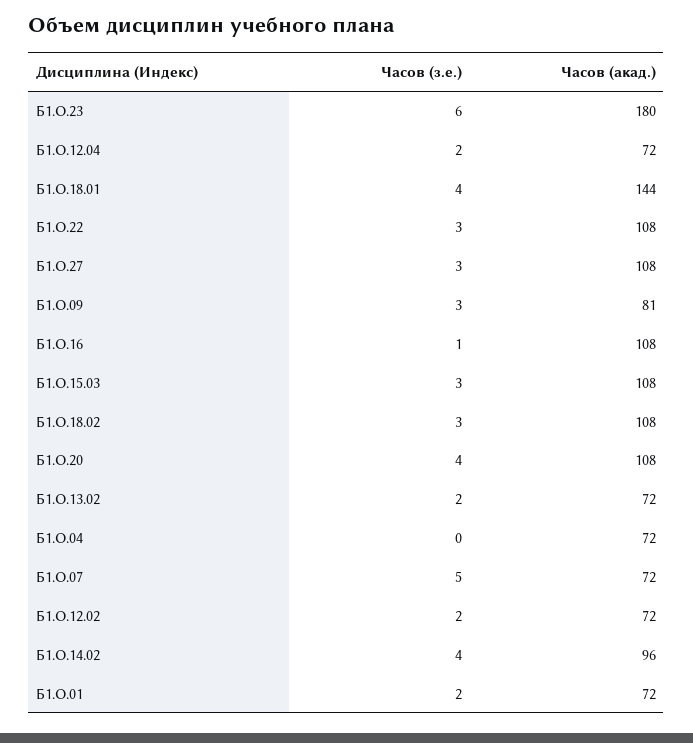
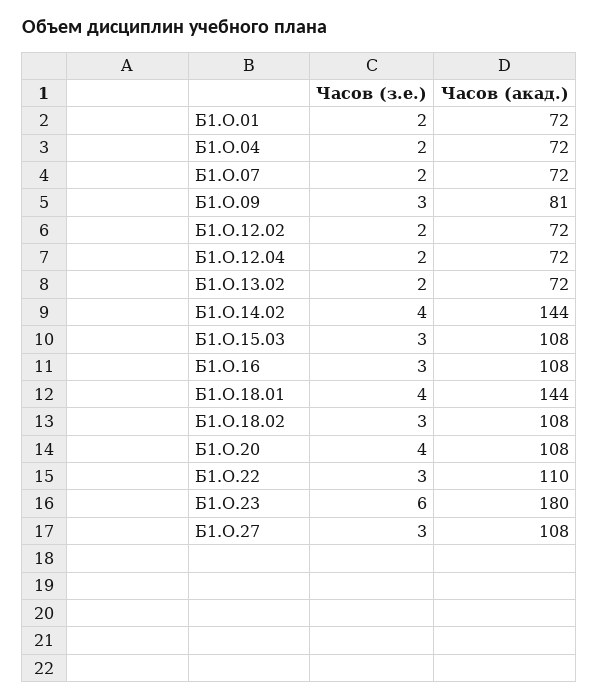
  {
    "Часов (з.е.)": {
      "Б1.О.23": 6,
      "Б1.О.12.04": 2,
      "Б1.О.18.01": 4,
      "Б1.О.22": 3,
      "Б1.О.27": 3,
      "Б1.О.09": 3,
-     "Б1.О.16": 1,
+     "Б1.О.16": 3,
      "Б1.О.15.03": 3,
      "Б1.О.18.02": 3,
      "Б1.О.20": 4,
      "Б1.О.13.02": 2,
-     "Б1.О.04": 0,
+     "Б1.О.04": 2,
-     "Б1.О.07": 5,
+     "Б1.О.07": 2,
      "Б1.О.12.02": 2,
      "Б1.О.14.02": 4,
      "Б1.О.01": 2
    },
    "Часов (акад.)": {
      "Б1.О.23": 180,
      "Б1.О.12.04": 72,
      "Б1.О.18.01": 144,
-     "Б1.О.22": 108,
+     "Б1.О.22": 110,
      "Б1.О.27": 108,
      "Б1.О.09": 81,
      "Б1.О.16": 108,
      "Б1.О.15.03": 108,
      "Б1.О.18.02": 108,
      "Б1.О.20": 108,
      "Б1.О.13.02": 72,
      "Б1.О.04": 72,
      "Б1.О.07": 72,
      "Б1.О.12.02": 72,
-     "Б1.О.14.02": 96,
+     "Б1.О.14.02": 144,
      "Б1.О.01": 72
    }
  }

